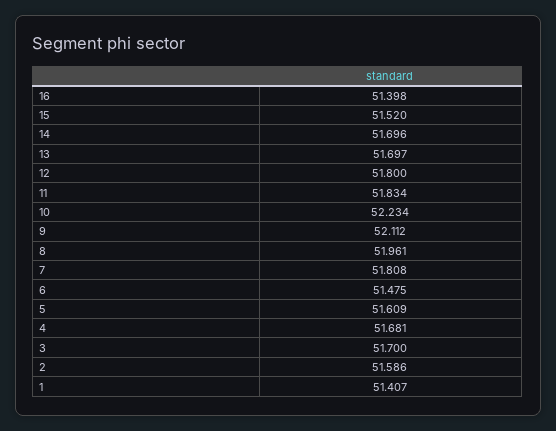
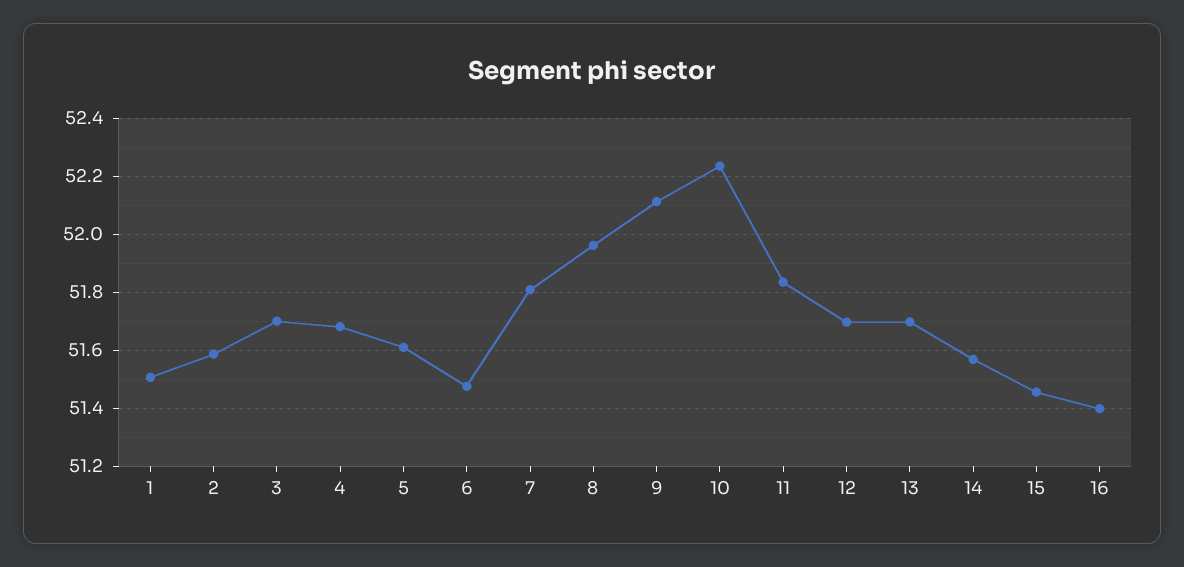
  {
    "16": 51.398,
-   "15": 51.52,
+   "15": 51.45,
-   "14": 51.696,
+   "14": 51.575,
    "13": 51.697,
-   "12": 51.8,
+   "12": 51.7,
    "11": 51.834,
    "10": 52.234,
    "9": 52.112,
    "8": 51.961,
    "7": 51.808,
    "6": 51.475,
    "5": 51.609,
    "4": 51.681,
    "3": 51.7,
    "2": 51.586,
-   "1": 51.407
+   "1": 51.5
  }

